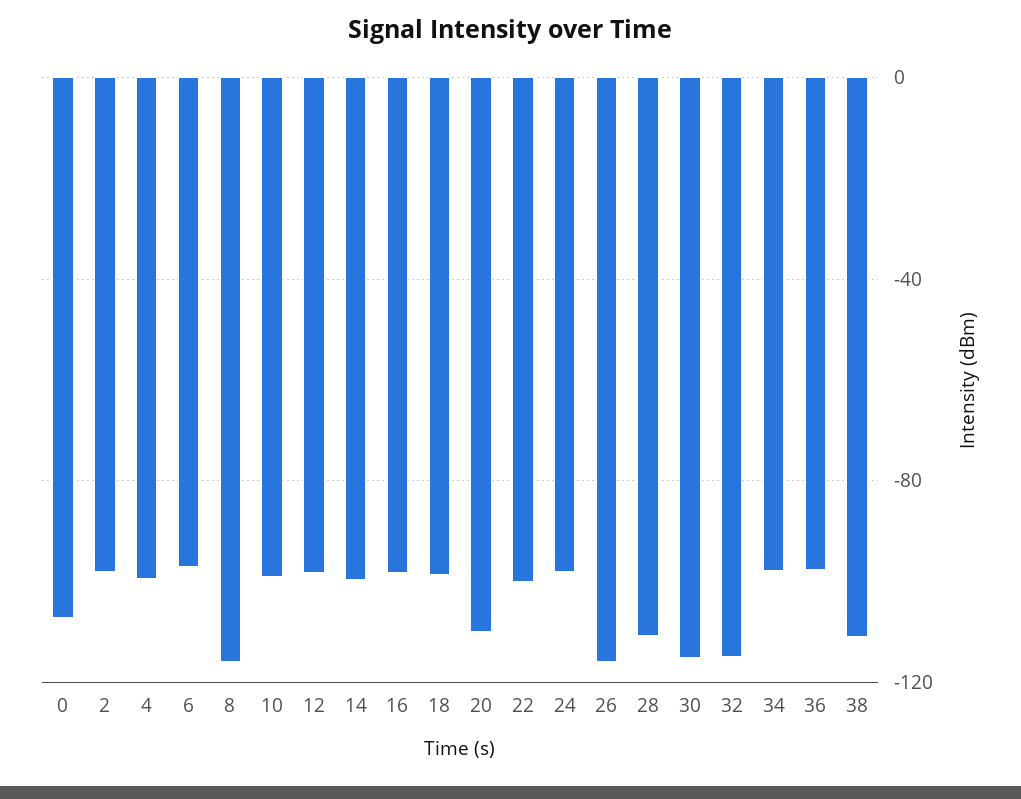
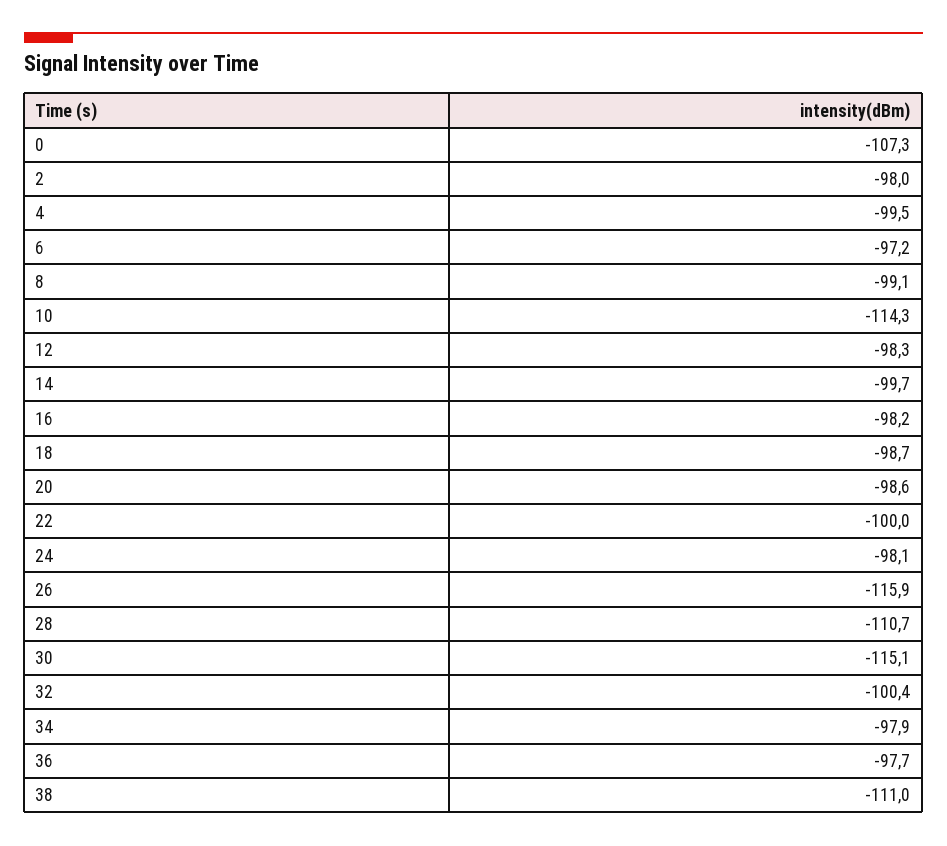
  {
    "0": -107.3,
    "2": -98,
    "4": -99.5,
    "6": -97.2,
-   "8": -115,
+   "8": -99.1,
-   "10": -100,
+   "10": -114.3,
    "12": -98.3,
    "14": -99.7,
    "16": -98.2,
    "18": -98.7,
-   "20": -110,
+   "20": -98.6,
    "22": -100,
    "24": -98.1,
    "26": -115.9,
    "28": -110.7,
    "30": -115.1,
-   "32": -115,
+   "32": -100.4,
    "34": -97.9,
    "36": -97.7,
    "38": -111
  }

